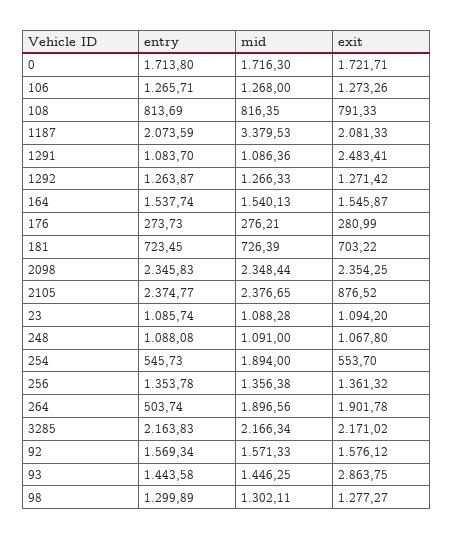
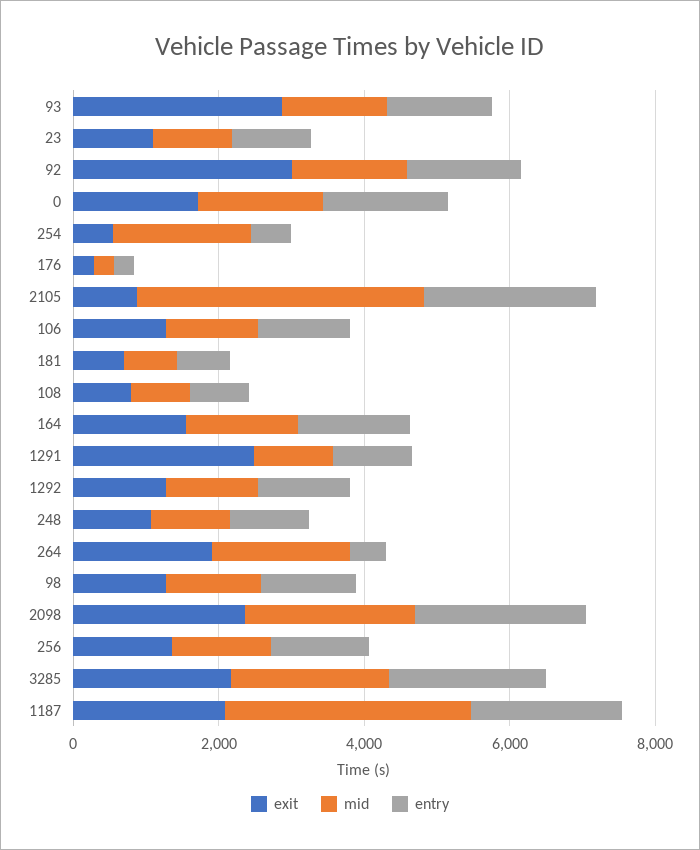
  {
    "entry": {
      "0": 1713.8,
      "106": 1265.71,
      "108": 813.69,
      "1187": 2073.59,
      "1291": 1083.7,
      "1292": 1263.87,
      "164": 1537.74,
      "176": 273.73,
      "181": 723.45,
      "2098": 2345.83,
      "2105": 2374.77,
      "23": 1085.74,
      "248": 1088.08,
      "254": 545.73,
      "256": 1353.78,
      "264": 503.74,
      "3285": 2163.83,
      "92": 1569.34,
      "93": 1443.58,
      "98": 1299.89
    },
    "mid": {
      "0": 1716.3,
      "106": 1268,
      "108": 816.35,
      "1187": 3379.53,
      "1291": 1086.36,
      "1292": 1266.33,
      "164": 1540.13,
      "176": 276.21,
      "181": 726.39,
      "2098": 2348.44,
-     "2105": 2376.65,
+     "2105": 4000,
      "23": 1088.28,
      "248": 1091,
      "254": 1894,
      "256": 1356.38,
      "264": 1896.56,
      "3285": 2166.34,
      "92": 1571.33,
      "93": 1446.25,
      "98": 1302.11
    },
    "exit": {
      "0": 1721.71,
      "106": 1273.26,
      "108": 791.33,
      "1187": 2081.33,
      "1291": 2483.41,
      "1292": 1271.42,
      "164": 1545.87,
      "176": 280.99,
      "181": 703.22,
      "2098": 2354.25,
      "2105": 876.52,
      "23": 1094.2,
      "248": 1067.8,
      "254": 553.7,
      "256": 1361.32,
      "264": 1901.78,
      "3285": 2171.02,
-     "92": 1576.12,
+     "92": 3000,
      "93": 2863.75,
      "98": 1277.27
    }
  }

